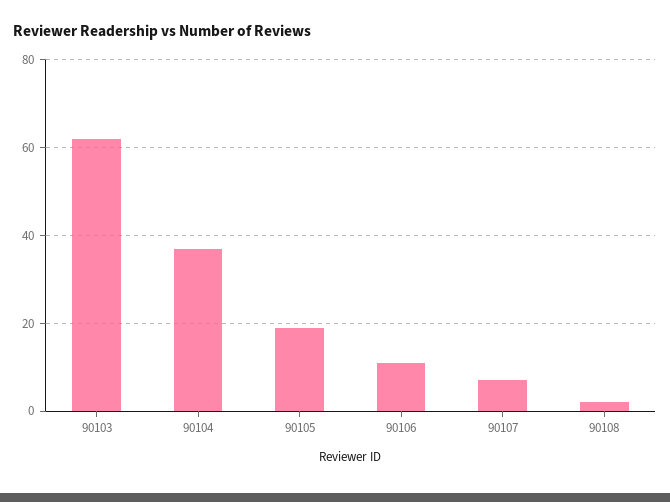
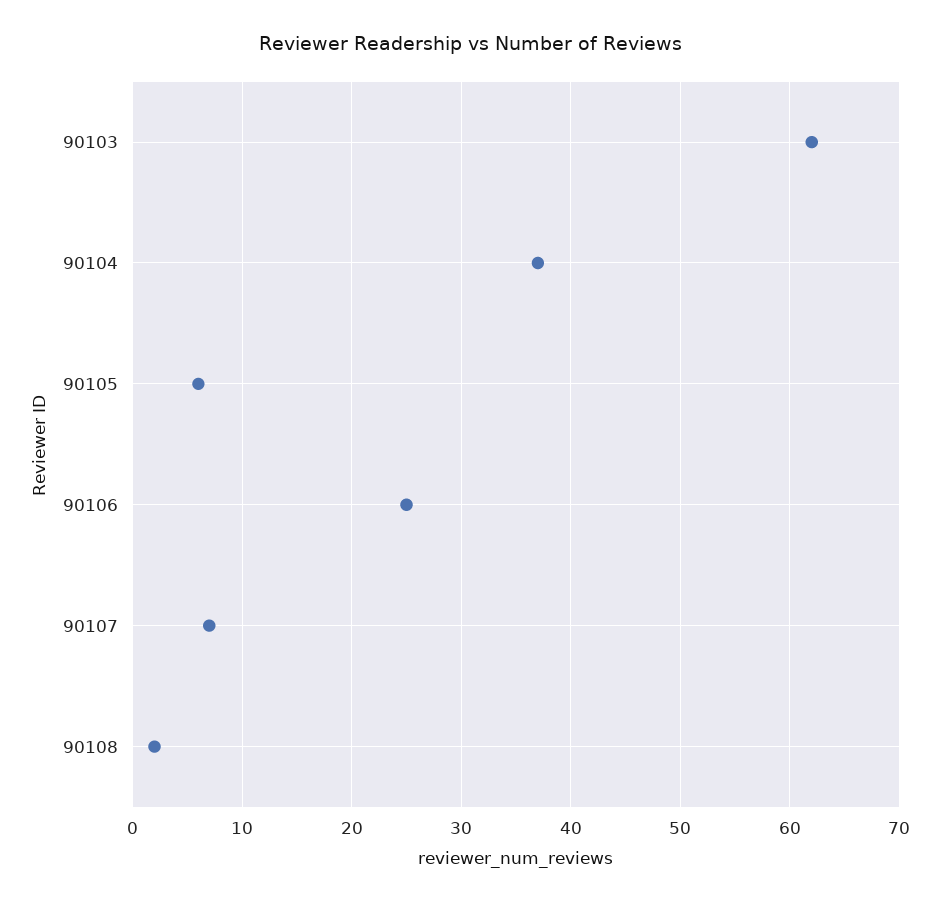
  {
    "90103": 62,
    "90104": 37,
-   "90105": 20,
+   "90105": 6,
-   "90106": 10,
+   "90106": 25,
    "90107": 7,
    "90108": 2
  }

